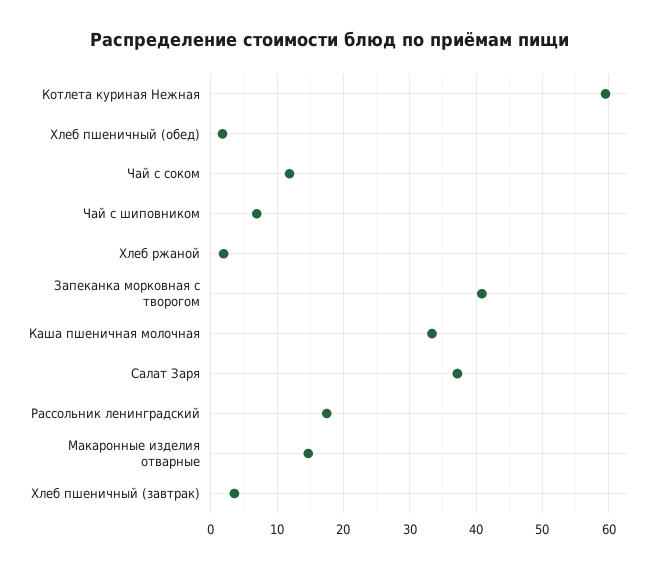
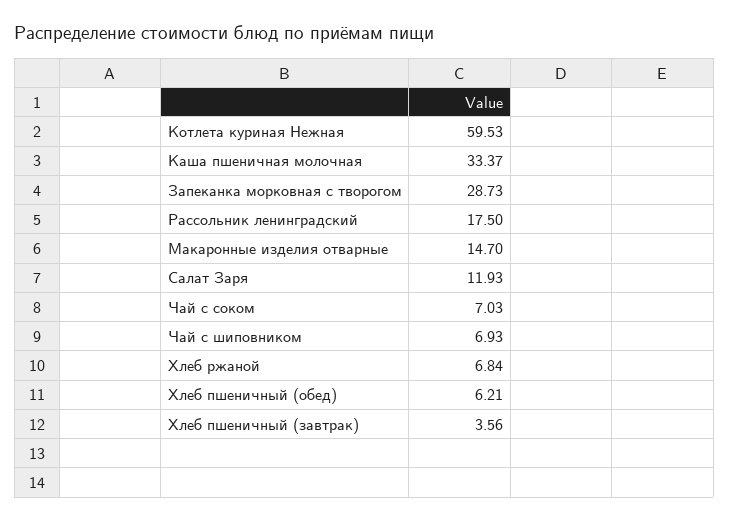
  {
    "Котлета куриная Нежная": 59.53,
-   "Хлеб пшеничный (обед)": 2,
+   "Хлеб пшеничный (обед)": 6.21,
-   "Чай с соком": 12,
+   "Чай с соком": 7.03,
    "Чай с шиповником": 6.93,
-   "Хлеб ржаной": 2,
+   "Хлеб ржаной": 6.84,
-   "Запеканка морковная с творогом": 41,
+   "Запеканка морковная с творогом": 28.73,
    "Каша пшеничная молочная": 33.37,
-   "Салат Заря": 37,
+   "Салат Заря": 11.93,
    "Рассольник ленинградский": 17.5,
    "Макаронные изделия отварные": 14.7,
    "Хлеб пшеничный (завтрак)": 3.56
  }

